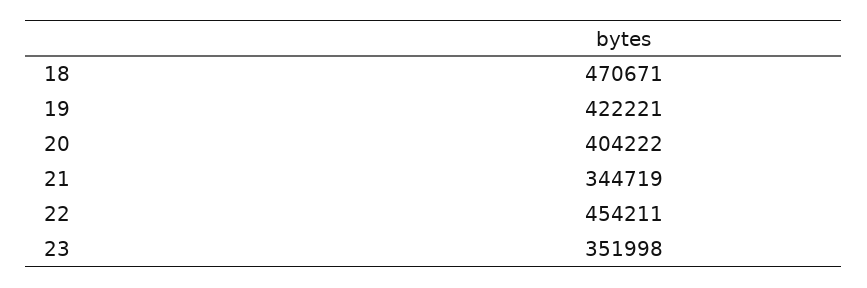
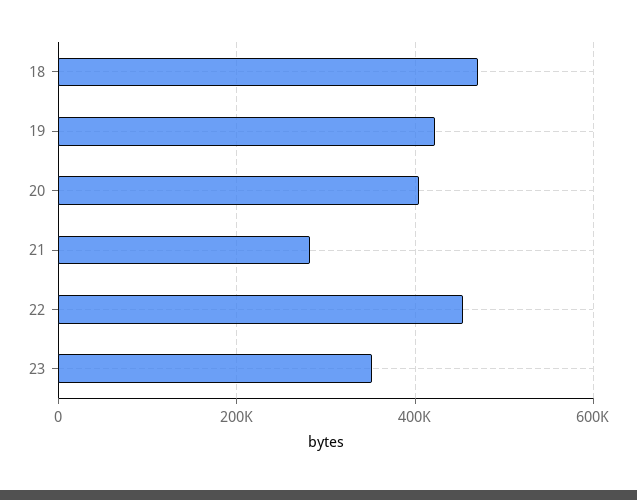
  {
    "18": 470671,
    "19": 422221,
    "20": 404222,
-   "21": 344719,
+   "21": 280000,
    "22": 454211,
    "23": 351998
  }

